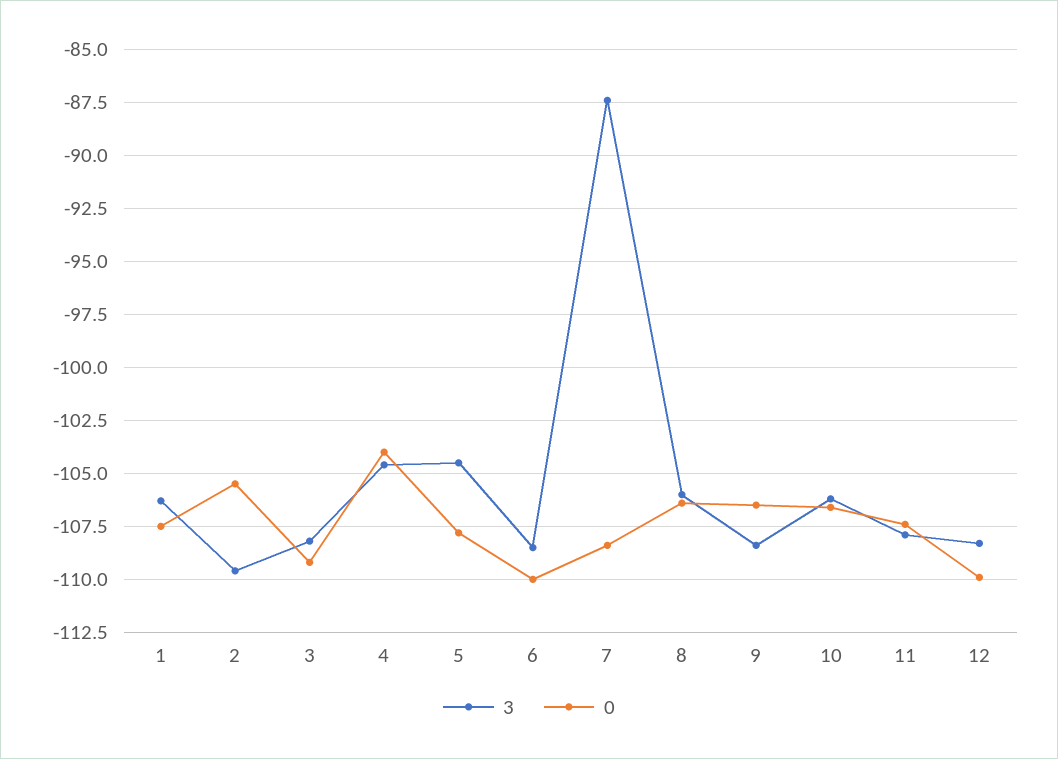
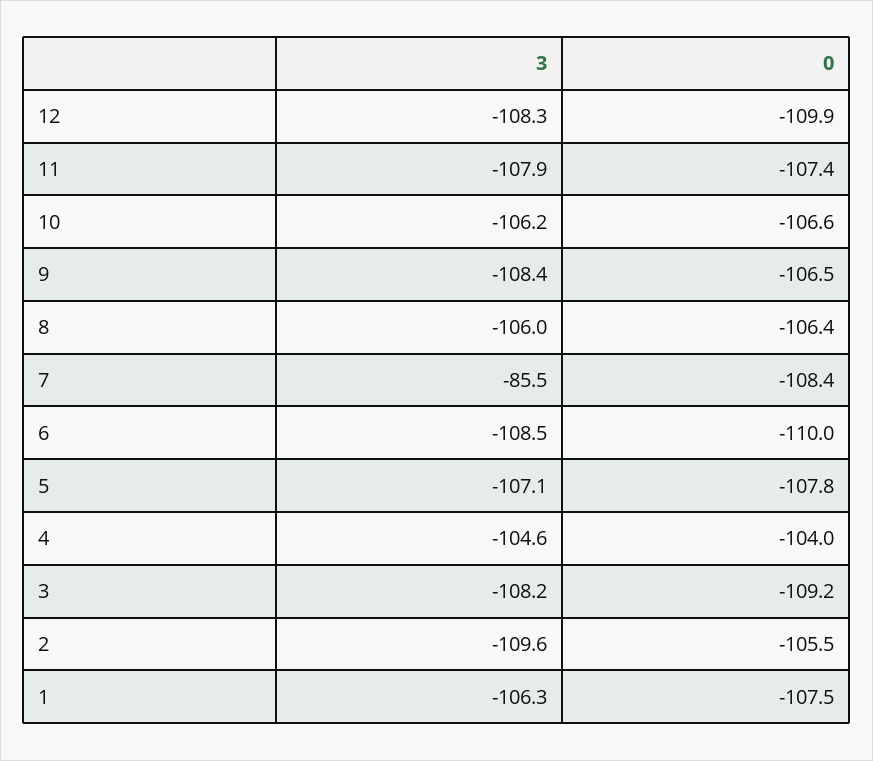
  {
    "3": {
      "1": -106.3,
      "2": -109.6,
      "3": -108.2,
      "4": -104.6,
-     "5": -104.5,
+     "5": -107.1,
      "6": -108.5,
-     "7": -87.5,
+     "7": -85.5,
      "8": -106,
      "9": -108.4,
      "10": -106.2,
      "11": -107.9,
      "12": -108.3
    },
    "0": {
      "1": -107.5,
      "2": -105.5,
      "3": -109.2,
      "4": -104,
      "5": -107.8,
      "6": -110,
      "7": -108.4,
      "8": -106.4,
      "9": -106.5,
      "10": -106.6,
      "11": -107.4,
      "12": -109.9
    }
  }

